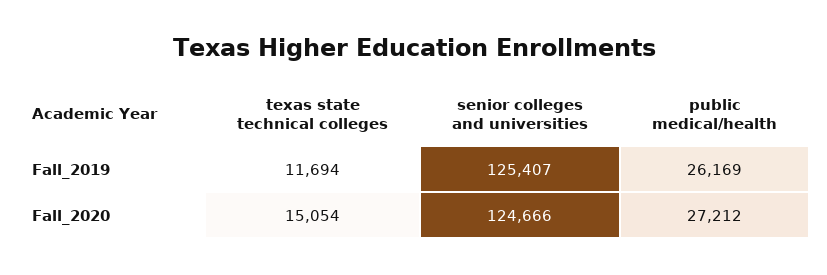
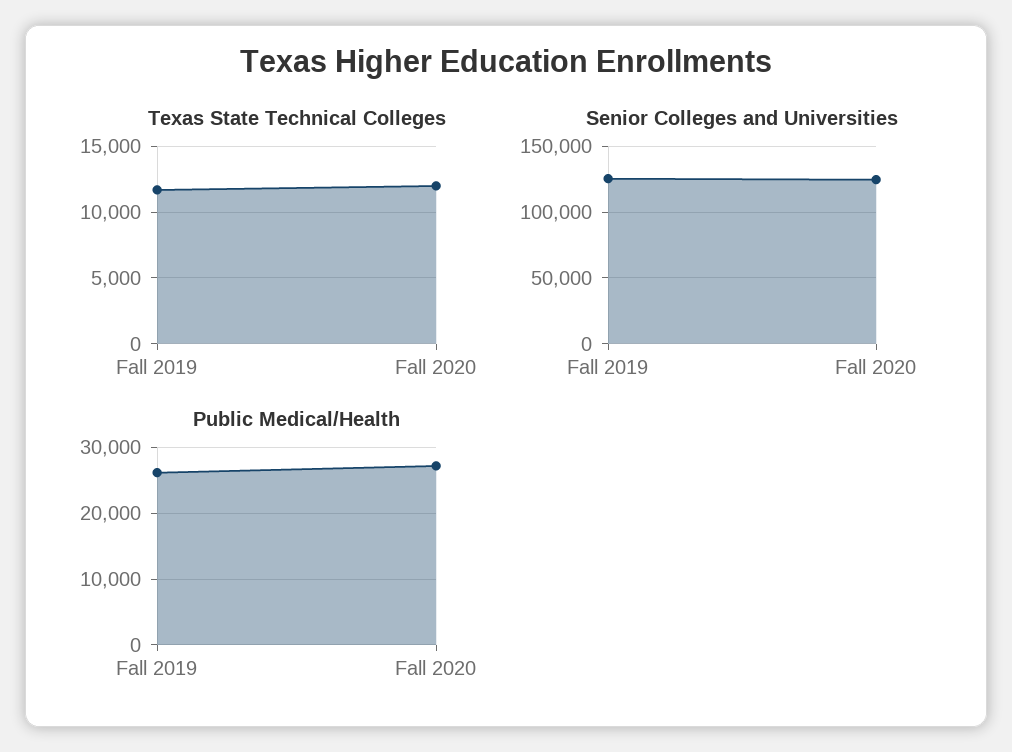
  {
    "texas state technical colleges": {
      "Fall_2019": 11694,
-     "Fall_2020": 15054
+     "Fall_2020": 12000
    },
    "senior colleges and universities": {
      "Fall_2019": 125407,
      "Fall_2020": 124666
    },
    "public medical/health": {
      "Fall_2019": 26169,
      "Fall_2020": 27212
    }
  }

